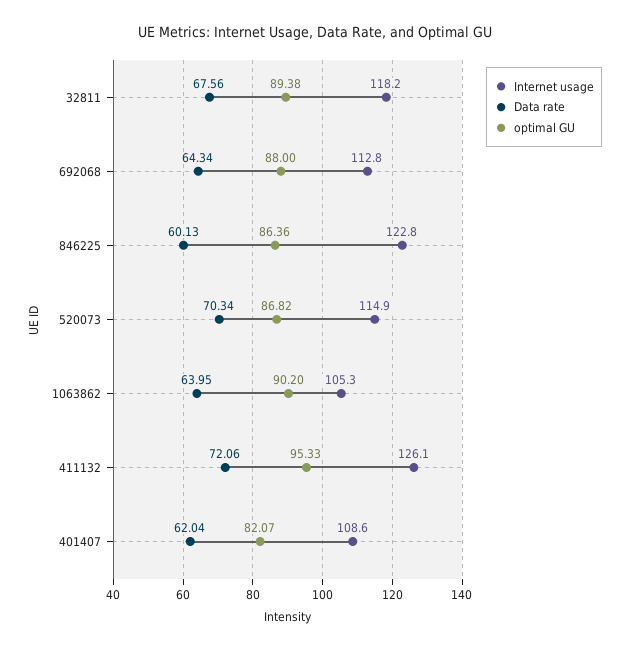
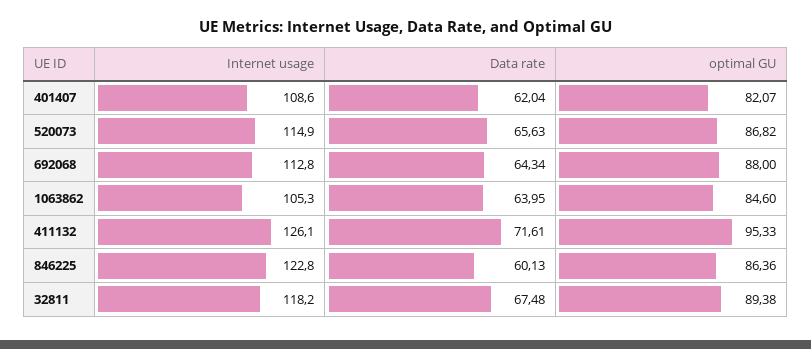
  {
    "Internet usage": {
      "32811": 118.2,
      "692068": 112.8,
      "846225": 122.8,
      "520073": 114.9,
      "1063862": 105.3,
      "411132": 126.1,
      "401407": 108.6
    },
    "Data rate": {
-     "32811": 67.56,
+     "32811": 67.48,
      "692068": 64.34,
      "846225": 60.13,
-     "520073": 70.34,
+     "520073": 65.63,
      "1063862": 63.95,
-     "411132": 72.06,
+     "411132": 71.61,
      "401407": 62.04
    },
    "optimal GU": {
      "32811": 89.38,
      "692068": 88,
      "846225": 86.36,
      "520073": 86.82,
-     "1063862": 90.2,
+     "1063862": 84.6,
      "411132": 95.33,
      "401407": 82.07
    }
  }

